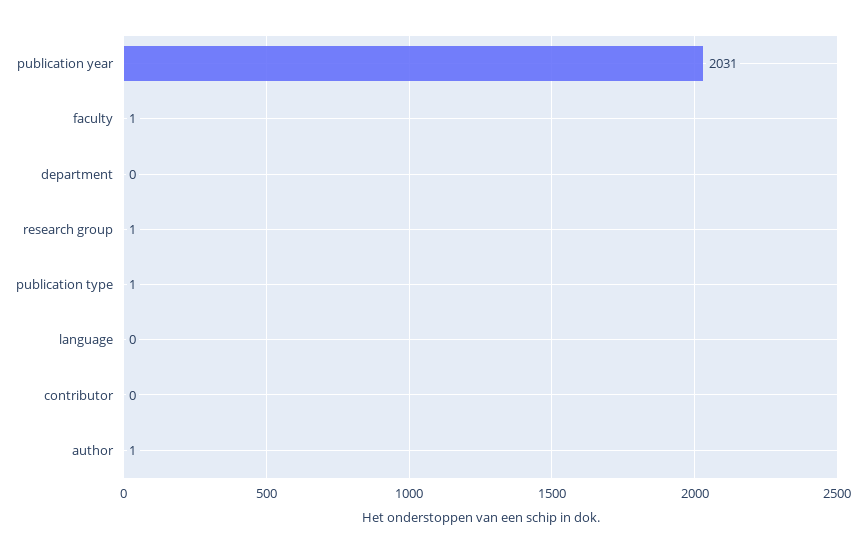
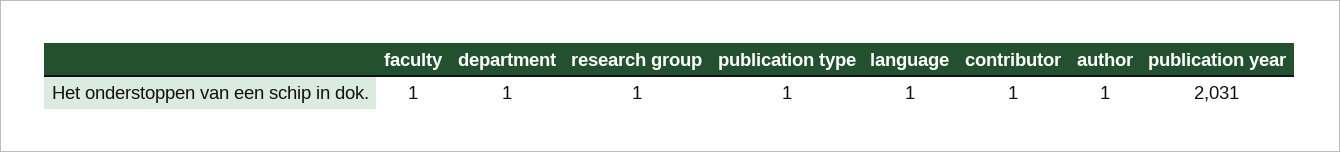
  {
    "publication year": 2031,
    "faculty": 1,
-   "department": 0,
+   "department": 1,
    "research group": 1,
    "publication type": 1,
-   "language": 0,
+   "language": 1,
-   "contributor": 0,
+   "contributor": 1,
    "author": 1
  }

